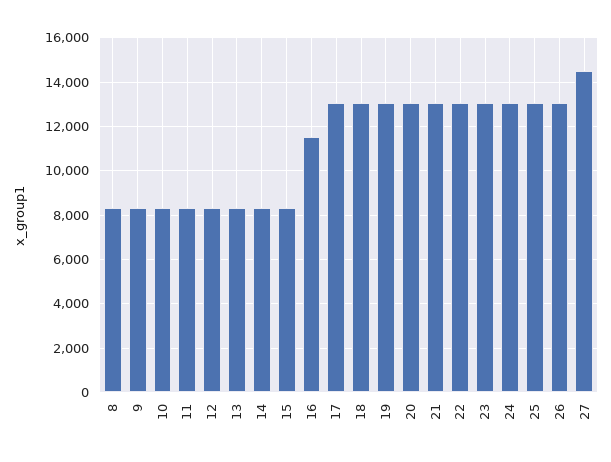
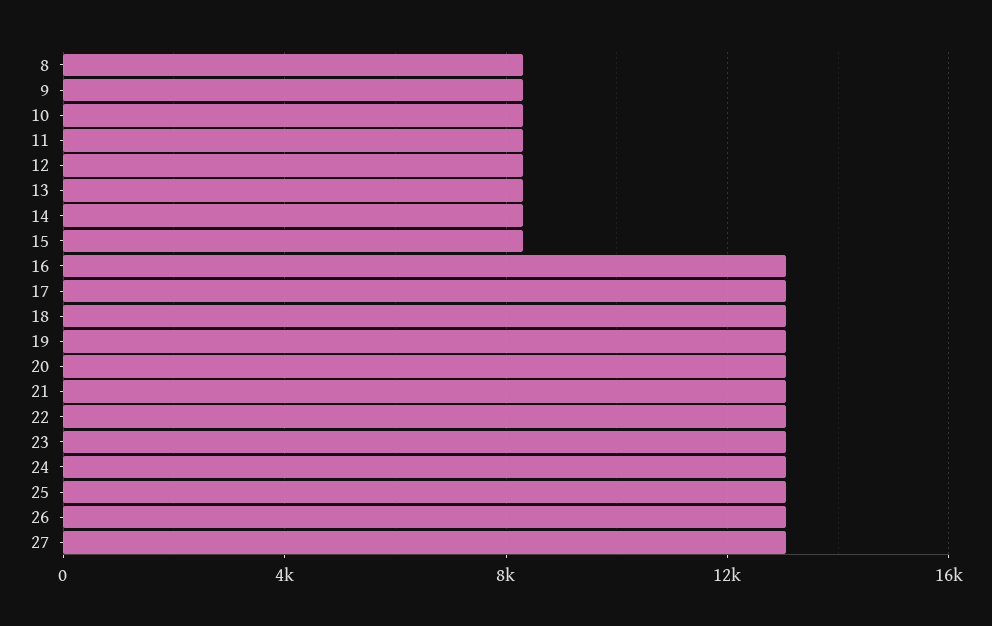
  {
    "8": 8500,
    "9": 8500,
    "10": 8500,
    "11": 8500,
    "12": 8500,
    "13": 8500,
    "14": 8500,
    "15": 8500,
-   "16": 11500,
+   "16": 13000,
    "17": 13000,
    "18": 13000,
    "19": 13000,
    "20": 13000,
    "21": 13000,
    "22": 13000,
    "23": 13000,
    "24": 13000,
    "25": 13000,
    "26": 13000,
-   "27": 14500
+   "27": 13000
  }

